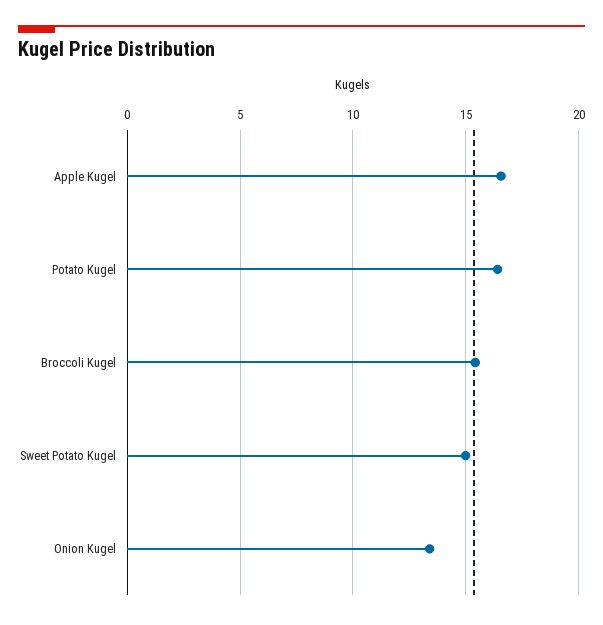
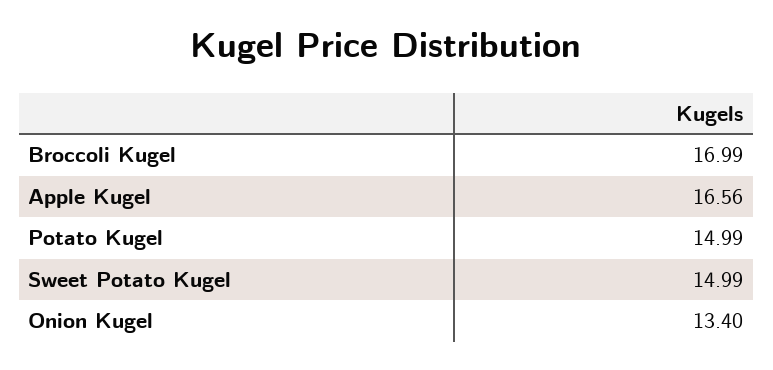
  {
    "Apple Kugel": 16.56,
-   "Potato Kugel": 16.5,
+   "Potato Kugel": 14.99,
-   "Broccoli Kugel": 15.5,
+   "Broccoli Kugel": 16.99,
    "Sweet Potato Kugel": 14.99,
    "Onion Kugel": 13.4
  }

